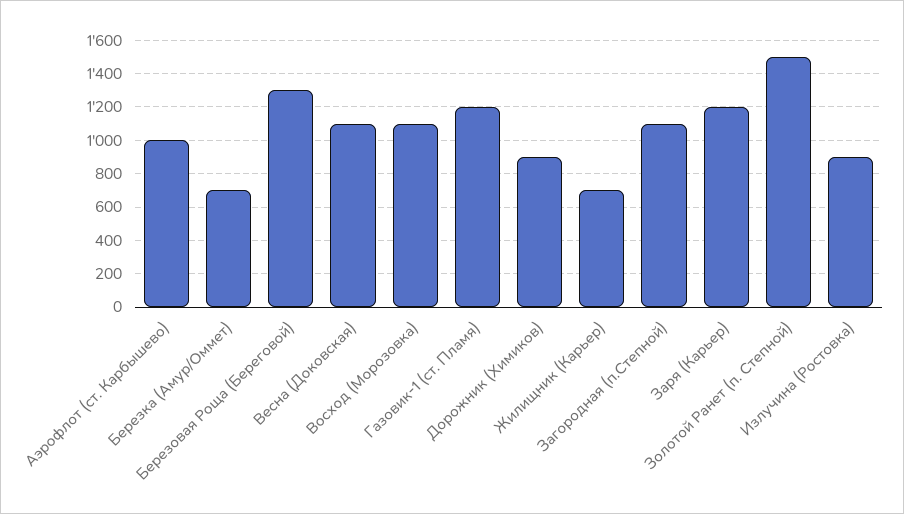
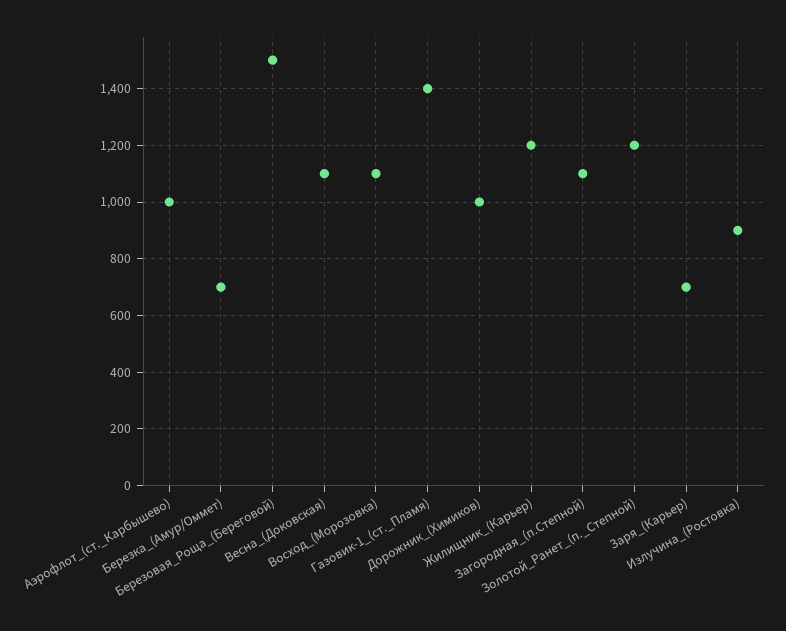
  {
    "Аэрофлот (ст. Карбышево)": 1000,
    "Березка (Амур/Оммет)": 700,
-   "Березовая Роща (Береговой)": 1300,
+   "Березовая Роща (Береговой)": 1500,
    "Весна (Доковская)": 1100,
    "Восход (Морозовка)": 1100,
-   "Газовик-1 (ст. Пламя)": 1200,
+   "Газовик-1 (ст. Пламя)": 1400,
-   "Дорожник (Химиков)": 900,
+   "Дорожник (Химиков)": 1000,
-   "Жилищник (Карьер)": 700,
+   "Жилищник (Карьер)": 1200,
    "Загородная (п.Степной)": 1100,
-   "Заря (Карьер)": 1200,
+   "Заря (Карьер)": 700,
-   "Золотой Ранет (п. Степной)": 1500,
+   "Золотой Ранет (п. Степной)": 1200,
    "Излучина (Ростовка)": 900
  }

